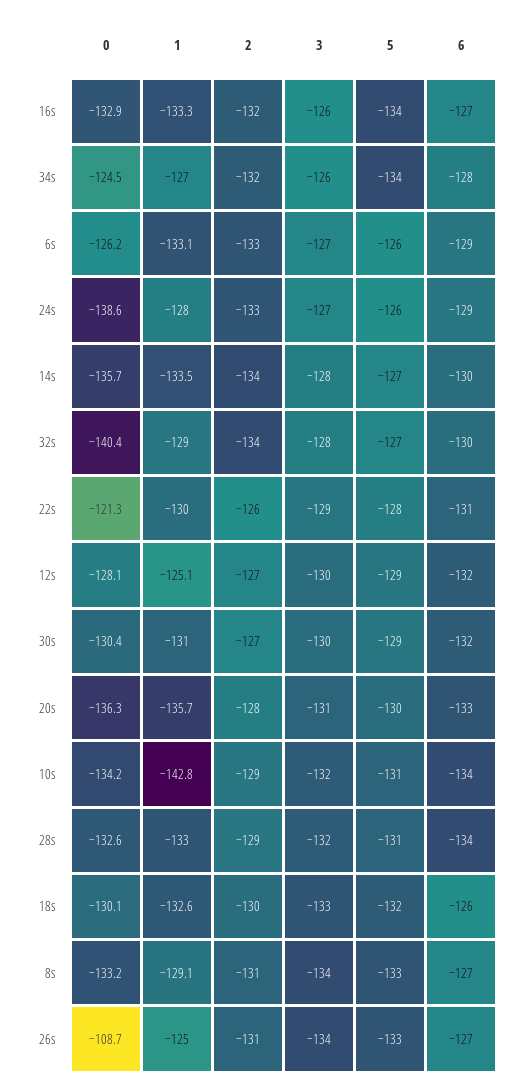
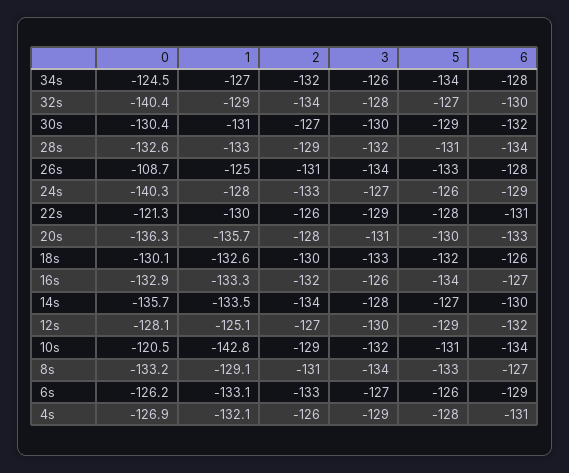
  {
    "0": {
      "16s": -132.9,
      "34s": -124.5,
      "6s": -126.2,
-     "24s": -138.6,
+     "24s": -140.3,
      "14s": -135.7,
      "32s": -140.4,
      "22s": -121.3,
      "12s": -128.1,
      "30s": -130.4,
      "20s": -136.3,
-     "10s": -134.2,
+     "10s": -120.5,
      "28s": -132.6,
      "18s": -130.1,
      "8s": -133.2,
-     "26s": -108.7
+     "26s": -108.7,
+     "4s": -126.9
    },
    "1": {
      "16s": -133.3,
      "34s": -127,
      "6s": -133.1,
      "24s": -128,
      "14s": -133.5,
      "32s": -129,
      "22s": -130,
      "12s": -125.1,
      "30s": -131,
      "20s": -135.7,
      "10s": -142.8,
      "28s": -133,
      "18s": -132.6,
      "8s": -129.1,
-     "26s": -125
+     "26s": -125,
+     "4s": -132.1
    },
    "2": {
      "16s": -132,
      "34s": -132,
      "6s": -133,
      "24s": -133,
      "14s": -134,
      "32s": -134,
      "22s": -126,
      "12s": -127,
      "30s": -127,
      "20s": -128,
      "10s": -129,
      "28s": -129,
      "18s": -130,
      "8s": -131,
-     "26s": -131
+     "26s": -131,
+     "4s": -126
    },
    "3": {
      "16s": -126,
      "34s": -126,
      "6s": -127,
      "24s": -127,
      "14s": -128,
      "32s": -128,
      "22s": -129,
      "12s": -130,
      "30s": -130,
      "20s": -131,
      "10s": -132,
      "28s": -132,
      "18s": -133,
      "8s": -134,
-     "26s": -134
+     "26s": -134,
+     "4s": -129
    },
    "5": {
      "16s": -134,
      "34s": -134,
      "6s": -126,
      "24s": -126,
      "14s": -127,
      "32s": -127,
      "22s": -128,
      "12s": -129,
      "30s": -129,
      "20s": -130,
      "10s": -131,
      "28s": -131,
      "18s": -132,
      "8s": -133,
-     "26s": -133
+     "26s": -133,
+     "4s": -128
    },
    "6": {
      "16s": -127,
      "34s": -128,
      "6s": -129,
      "24s": -129,
      "14s": -130,
      "32s": -130,
      "22s": -131,
      "12s": -132,
      "30s": -132,
      "20s": -133,
      "10s": -134,
      "28s": -134,
      "18s": -126,
      "8s": -127,
-     "26s": -127
+     "26s": -128,
+     "4s": -131
    }
  }

